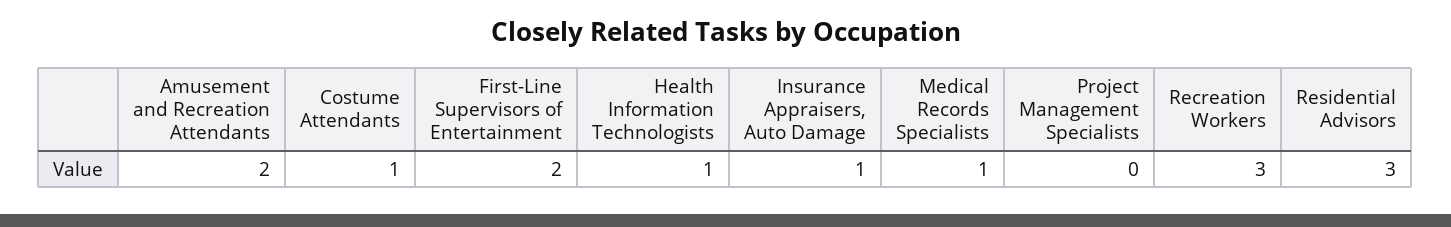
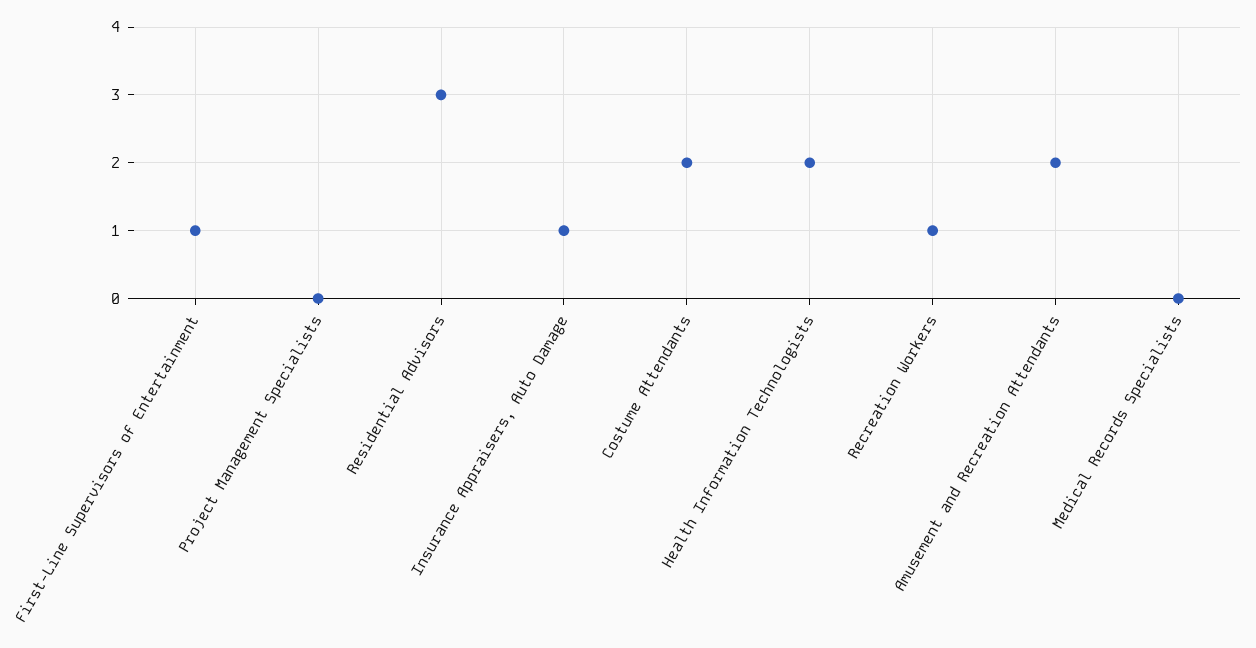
  {
    "Amusement and Recreation Attendants": 2,
-   "Costume Attendants": 1,
+   "Costume Attendants": 2,
-   "First-Line Supervisors of Entertainment": 2,
+   "First-Line Supervisors of Entertainment": 1,
-   "Health Information Technologists": 1,
+   "Health Information Technologists": 2,
    "Insurance Appraisers, Auto Damage": 1,
-   "Medical Records Specialists": 1,
+   "Medical Records Specialists": 0,
    "Project Management Specialists": 0,
-   "Recreation Workers": 3,
+   "Recreation Workers": 1,
    "Residential Advisors": 3
  }

